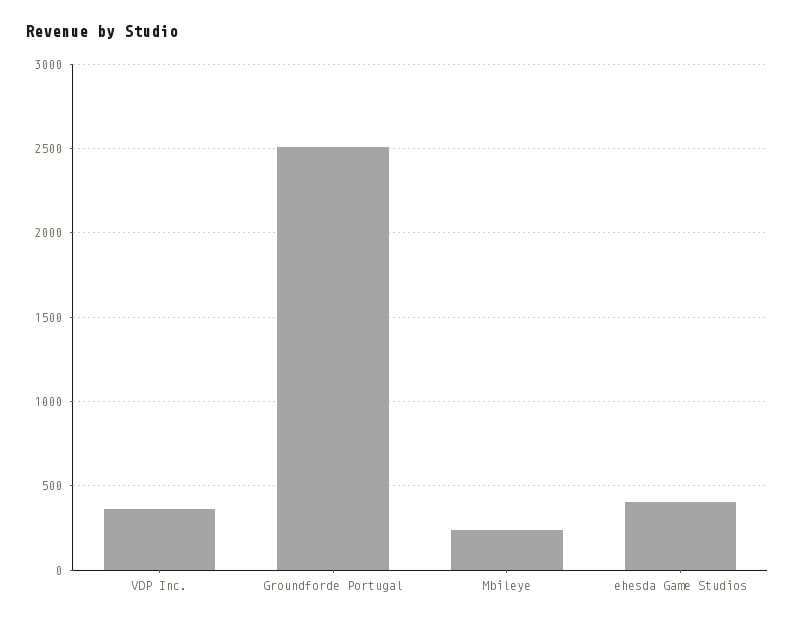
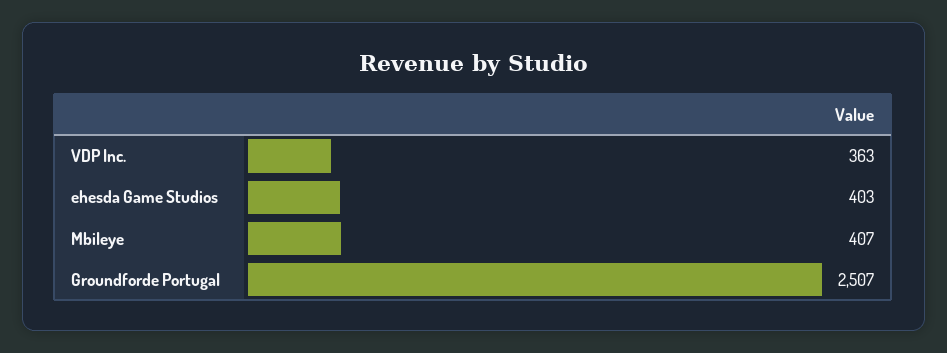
  {
    "VDP Inc.": 363,
    "Groundforde Portugal": 2507,
-   "Mbileye": 250,
+   "Mbileye": 407,
    "ehesda Game Studios": 403
  }

